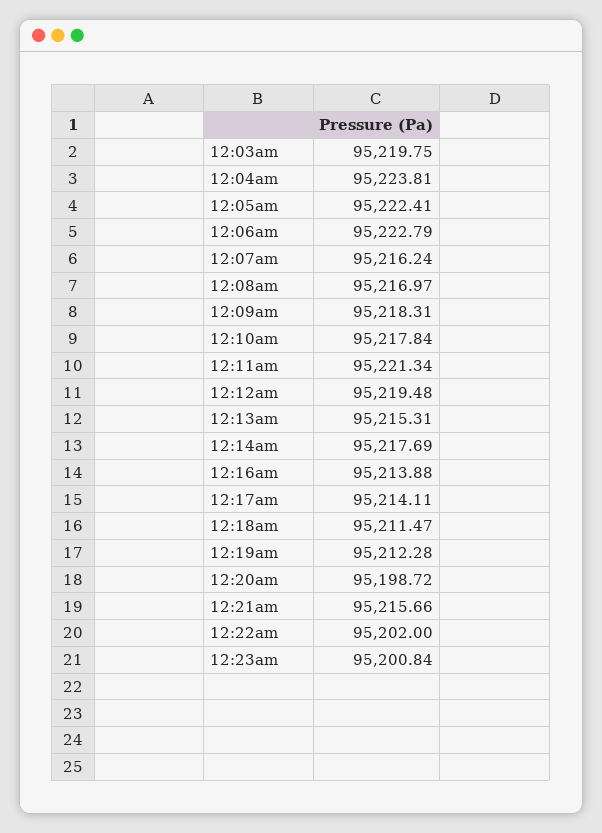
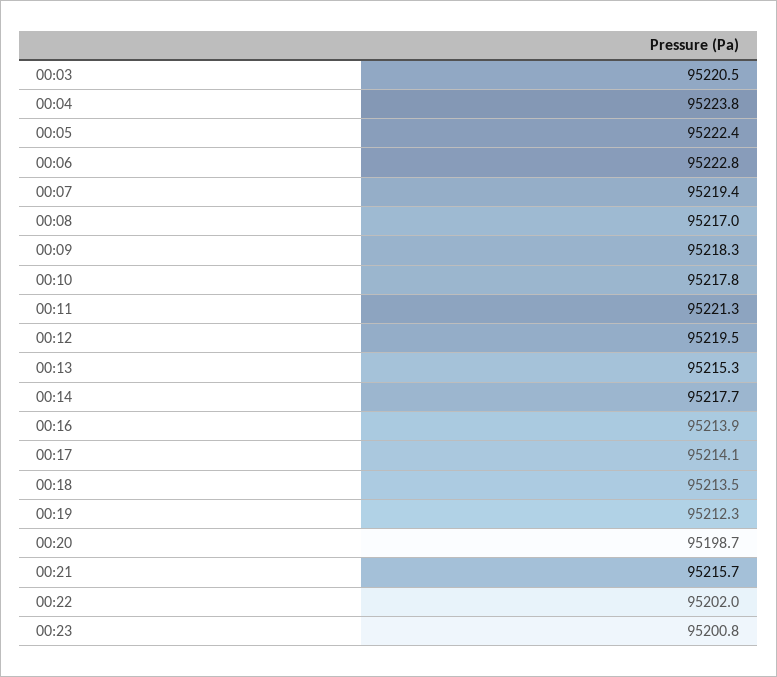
  {
-   "12:03am": 95219.75,
+   "12:03am": 95220.5,
    "12:04am": 95223.81,
    "12:05am": 95222.41,
    "12:06am": 95222.79,
-   "12:07am": 95216.24,
+   "12:07am": 95219.4,
    "12:08am": 95216.97,
    "12:09am": 95218.31,
    "12:10am": 95217.84,
    "12:11am": 95221.34,
    "12:12am": 95219.48,
    "12:13am": 95215.31,
    "12:14am": 95217.69,
    "12:16am": 95213.88,
    "12:17am": 95214.11,
-   "12:18am": 95211.47,
+   "12:18am": 95213.5,
    "12:19am": 95212.28,
    "12:20am": 95198.72,
    "12:21am": 95215.66,
    "12:22am": 95202,
    "12:23am": 95200.84
  }

